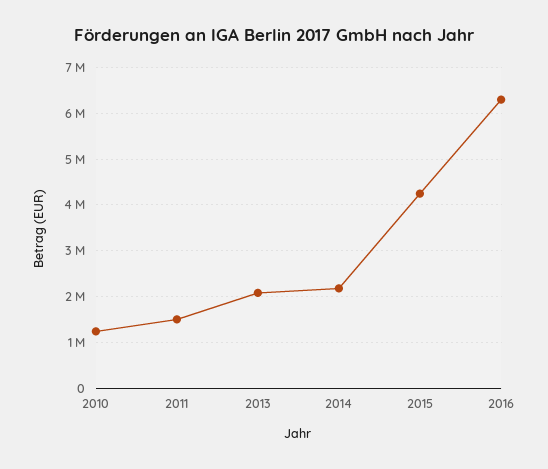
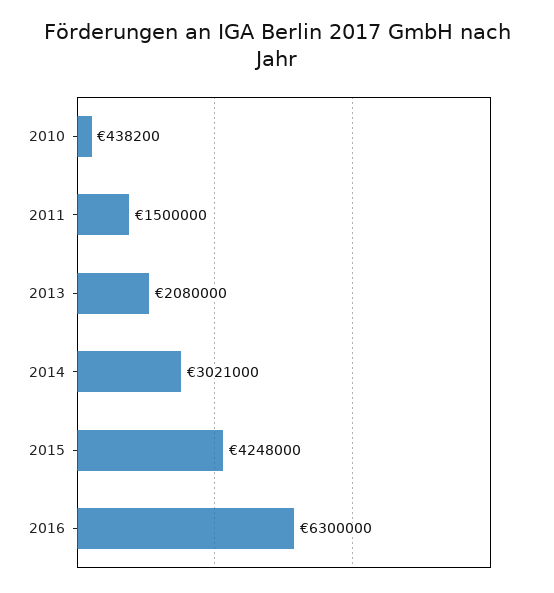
  {
-   "2010": 1200000,
+   "2010": 438200,
    "2011": 1500000,
    "2013": 2080000,
-   "2014": 2200000,
+   "2014": 3021000,
    "2015": 4248000,
    "2016": 6300000
  }

